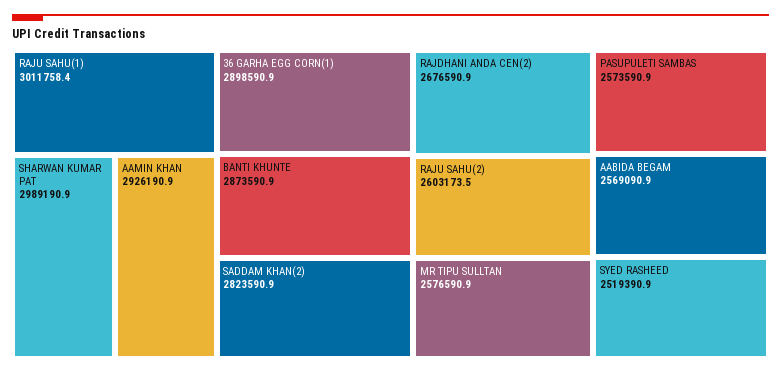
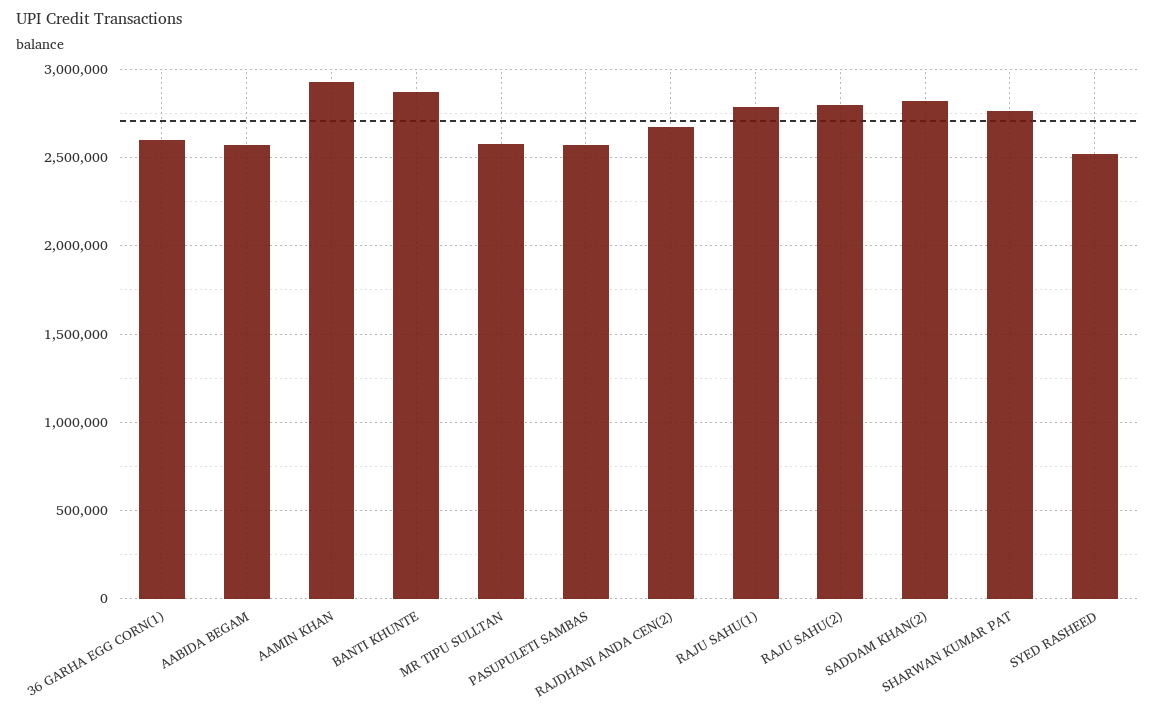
  {
-   "RAJU SAHU(1)": 3011758.4,
+   "RAJU SAHU(1)": 2800000,
-   "SHARWAN KUMAR PAT": 2989190.9,
+   "SHARWAN KUMAR PAT": 2750000,
    "AAMIN KHAN": 2926190.9,
-   "36 GARHA EGG CORN(1)": 2898590.9,
+   "36 GARHA EGG CORN(1)": 2600000,
    "BANTI KHUNTE": 2873590.9,
    "SADDAM KHAN(2)": 2823590.9,
    "RAJDHANI ANDA CEN(2)": 2676590.9,
-   "RAJU SAHU(2)": 2603173.5,
+   "RAJU SAHU(2)": 2800000,
    "MR TIPU SULLTAN": 2576590.9,
    "PASUPULETI SAMBAS": 2573590.9,
    "AABIDA BEGAM": 2569090.9,
    "SYED RASHEED": 2519390.9
  }

